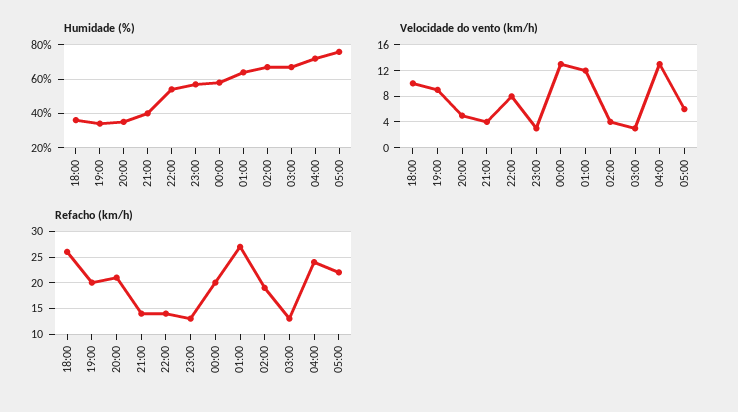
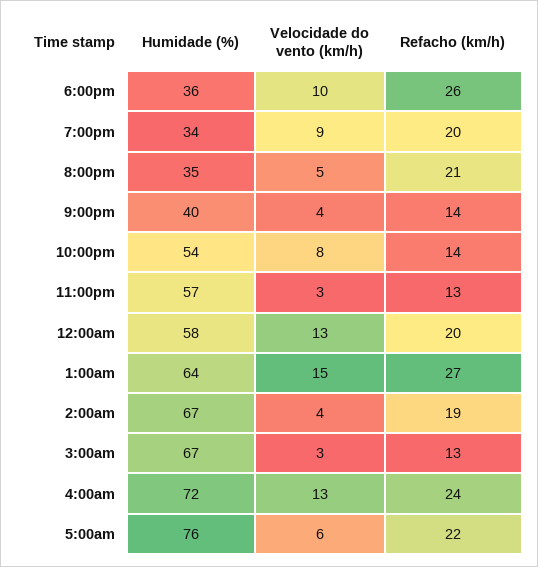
  {
    "Humidade (%)": {
      "18:00": 36,
      "19:00": 34,
      "20:00": 35,
      "21:00": 40,
      "22:00": 54,
      "23:00": 57,
      "00:00": 58,
      "01:00": 64,
      "02:00": 67,
      "03:00": 67,
      "04:00": 72,
      "05:00": 76
    },
    "Velocidade do vento (km/h)": {
      "18:00": 10,
      "19:00": 9,
      "20:00": 5,
      "21:00": 4,
      "22:00": 8,
      "23:00": 3,
      "00:00": 13,
-     "01:00": 12,
+     "01:00": 15,
      "02:00": 4,
      "03:00": 3,
      "04:00": 13,
      "05:00": 6
    },
    "Refacho (km/h)": {
      "18:00": 26,
      "19:00": 20,
      "20:00": 21,
      "21:00": 14,
      "22:00": 14,
      "23:00": 13,
      "00:00": 20,
      "01:00": 27,
      "02:00": 19,
      "03:00": 13,
      "04:00": 24,
      "05:00": 22
    }
  }

